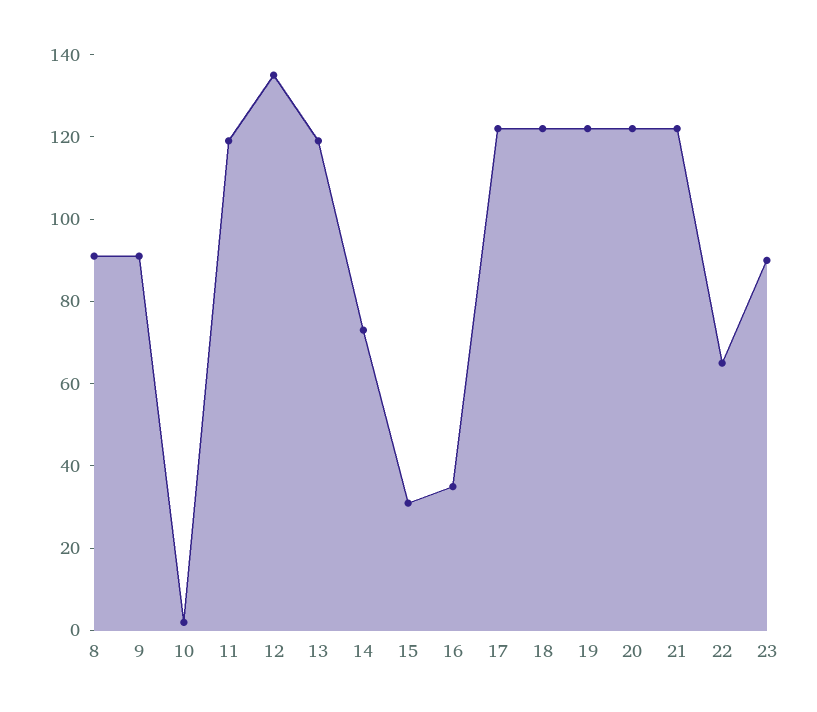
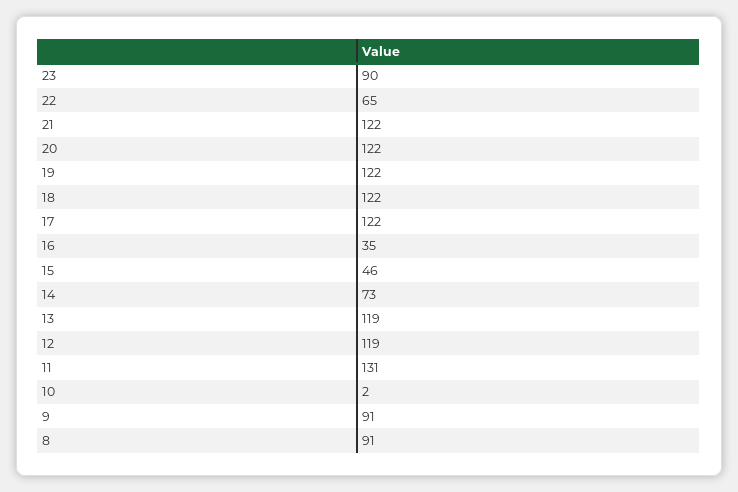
  {
    "8": 91,
    "9": 91,
    "10": 2,
-   "11": 120,
+   "11": 131,
-   "12": 135,
+   "12": 119,
    "13": 119,
    "14": 73,
-   "15": 30,
+   "15": 46,
    "16": 35,
    "17": 122,
    "18": 122,
    "19": 122,
    "20": 122,
    "21": 122,
    "22": 65,
    "23": 90
  }

